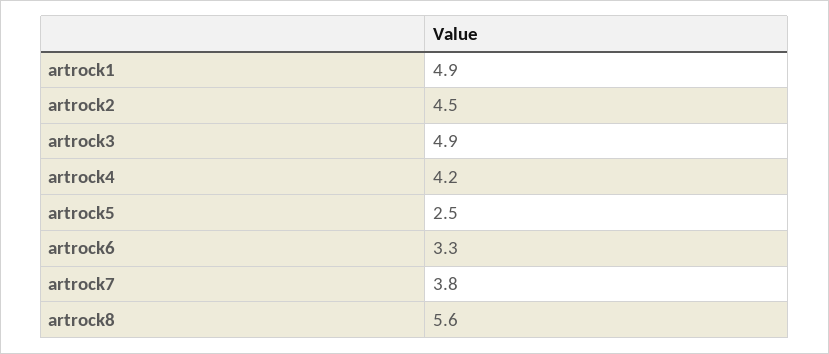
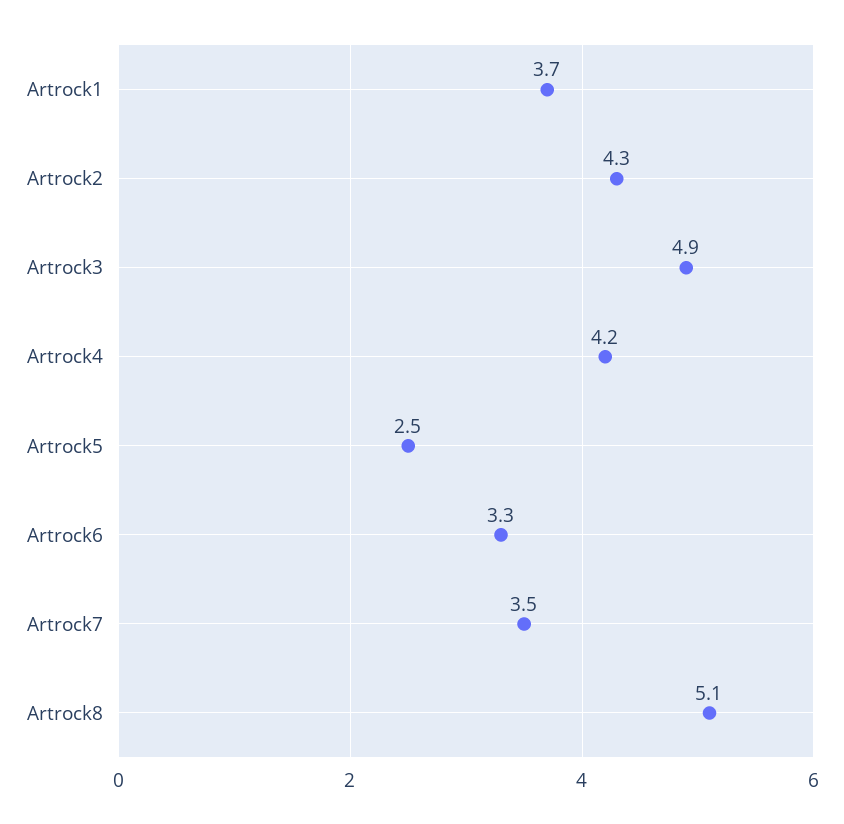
  {
-   "artrock1": 4.9,
+   "artrock1": 3.7,
-   "artrock2": 4.5,
+   "artrock2": 4.3,
    "artrock3": 4.9,
    "artrock4": 4.2,
    "artrock5": 2.5,
    "artrock6": 3.3,
-   "artrock7": 3.8,
+   "artrock7": 3.5,
-   "artrock8": 5.6
+   "artrock8": 5.1
  }

